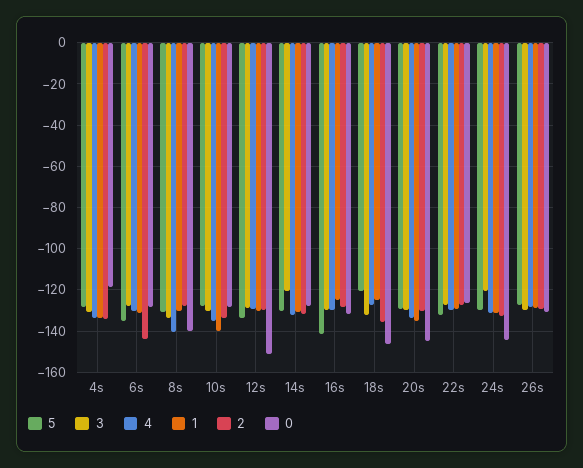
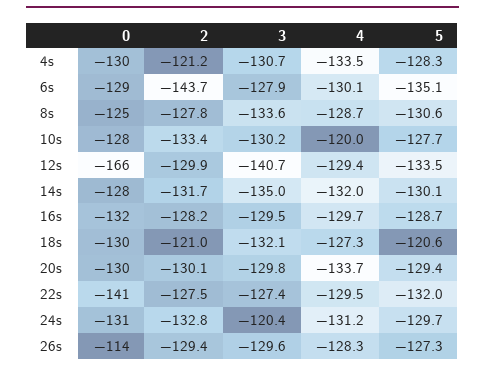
  {
    "5": {
      "4s": -128.3,
      "6s": -135.1,
      "8s": -130.6,
      "10s": -127.7,
      "12s": -133.5,
      "14s": -130.1,
-     "16s": -140,
+     "16s": -128.7,
      "18s": -120.6,
      "20s": -129.4,
      "22s": -132,
      "24s": -129.7,
      "26s": -127.3
    },
    "3": {
      "4s": -130.7,
      "6s": -127.9,
      "8s": -133.6,
      "10s": -130.2,
-     "12s": -130,
+     "12s": -140.7,
-     "14s": -120,
+     "14s": -135,
      "16s": -129.5,
      "18s": -132.1,
      "20s": -129.8,
      "22s": -127.4,
      "24s": -120.4,
      "26s": -129.6
    },
    "4": {
      "4s": -133.5,
      "6s": -130.1,
-     "8s": -140,
+     "8s": -128.7,
-     "10s": -135,
+     "10s": -120,
      "12s": -129.4,
      "14s": -132,
      "16s": -129.7,
      "18s": -127.3,
      "20s": -133.7,
      "22s": -129.5,
      "24s": -131.2,
      "26s": -128.3
    },
-   "1": {
-     "4s": -135,
-     "6s": -130,
-     "8s": -130,
-     "10s": -140,
-     "12s": -130,
-     "14s": -130,
-     "16s": -125,
-     "18s": -125,
-     "20s": -135,
-     "22s": -130,
-     "24s": -130,
-     "26s": -130
-   },
    "2": {
-     "4s": -135,
+     "4s": -121.2,
      "6s": -143.7,
      "8s": -127.8,
      "10s": -133.4,
      "12s": -129.9,
      "14s": -131.7,
      "16s": -128.2,
-     "18s": -135,
+     "18s": -121,
      "20s": -130.1,
      "22s": -127.5,
      "24s": -132.8,
      "26s": -129.4
    },
    "0": {
-     "4s": -120,
+     "4s": -130,
      "6s": -129,
-     "8s": -140,
+     "8s": -125,
      "10s": -128,
-     "12s": -150,
+     "12s": -166,
      "14s": -128,
      "16s": -132,
-     "18s": -145,
+     "18s": -130,
-     "20s": -145,
+     "20s": -130,
-     "22s": -125,
+     "22s": -141,
-     "24s": -145,
+     "24s": -131,
-     "26s": -130
+     "26s": -114
    }
  }

